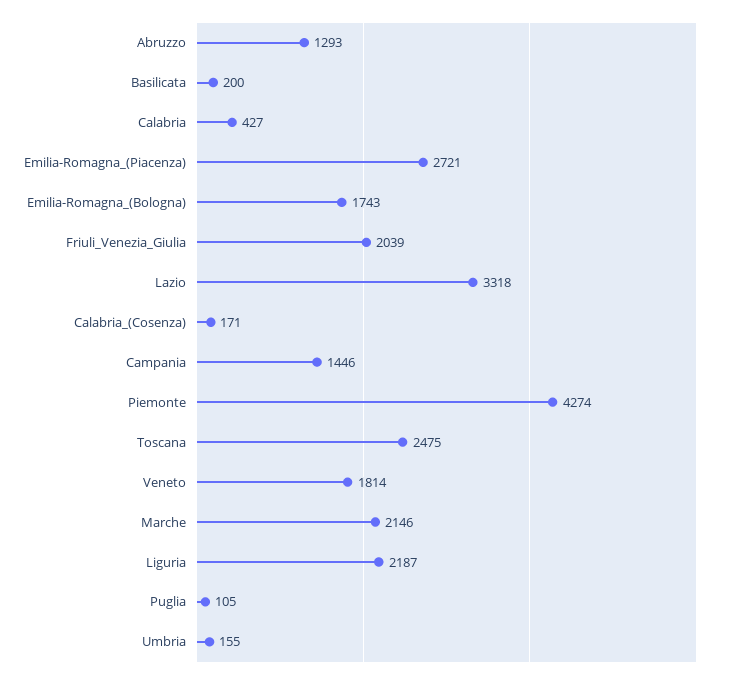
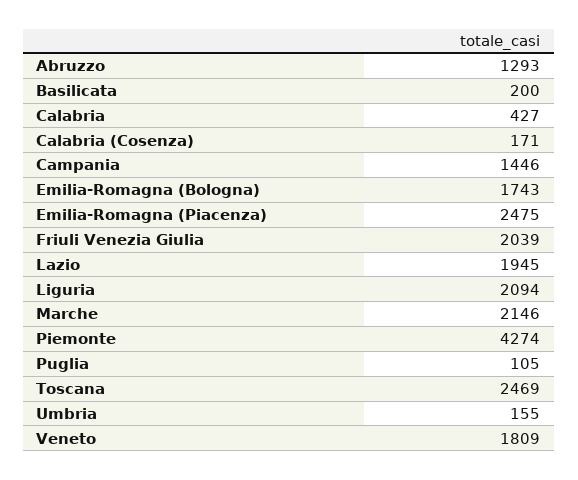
  {
    "Abruzzo": 1293,
    "Basilicata": 200,
    "Calabria": 427,
-   "Emilia-Romagna_(Piacenza)": 2721,
+   "Emilia-Romagna_(Piacenza)": 2475,
    "Emilia-Romagna_(Bologna)": 1743,
    "Friuli_Venezia_Giulia": 2039,
-   "Lazio": 3318,
+   "Lazio": 1945,
    "Calabria_(Cosenza)": 171,
    "Campania": 1446,
    "Piemonte": 4274,
-   "Toscana": 2475,
+   "Toscana": 2469,
-   "Veneto": 1814,
+   "Veneto": 1809,
    "Marche": 2146,
-   "Liguria": 2187,
+   "Liguria": 2094,
    "Puglia": 105,
    "Umbria": 155
  }

